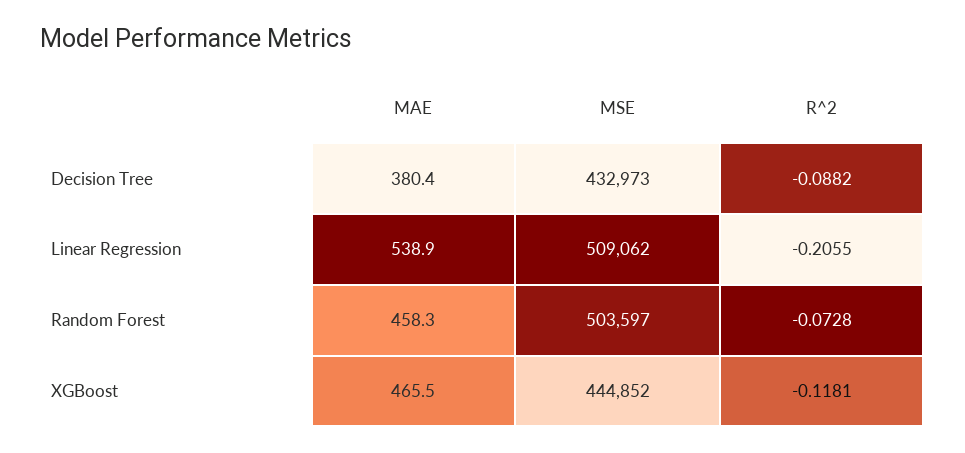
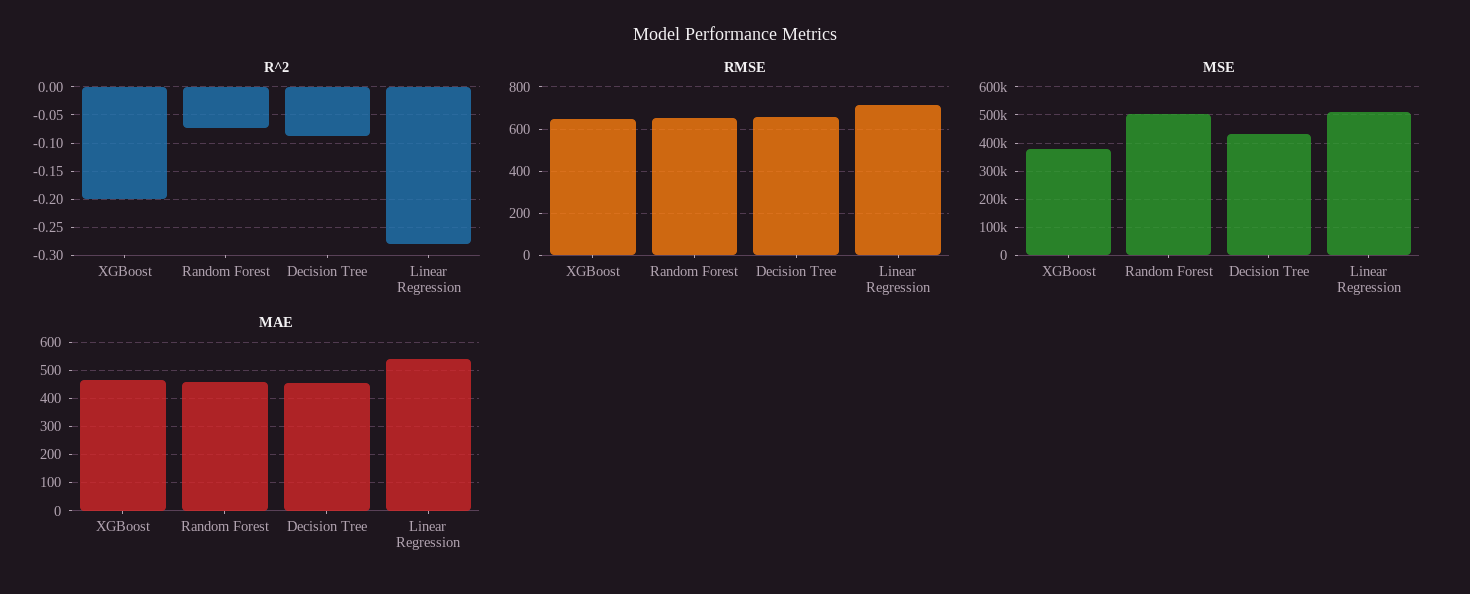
  {
    "MAE": {
-     "Decision Tree": 380.4,
+     "Decision Tree": 450,
      "Linear Regression": 538.9,
      "Random Forest": 458.3,
      "XGBoost": 465.5
    },
    "MSE": {
      "Decision Tree": 432973,
      "Linear Regression": 509062,
      "Random Forest": 503597,
-     "XGBoost": 444852
+     "XGBoost": 375000
    },
    "R^2": {
      "Decision Tree": -0.0882,
-     "Linear Regression": -0.2055,
+     "Linear Regression": -0.275,
      "Random Forest": -0.0728,
-     "XGBoost": -0.1181
+     "XGBoost": -0.2
-   }
+   },
+   "RMSE": {
+     "XGBoost": 650,
+     "Random Forest": 650,
+     "Decision Tree": 650,
+     "Linear Regression": 700
+   }
  }

